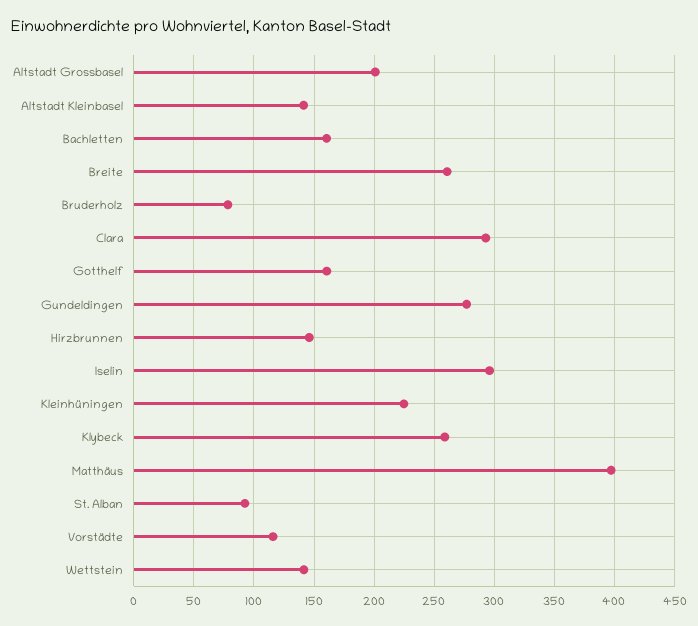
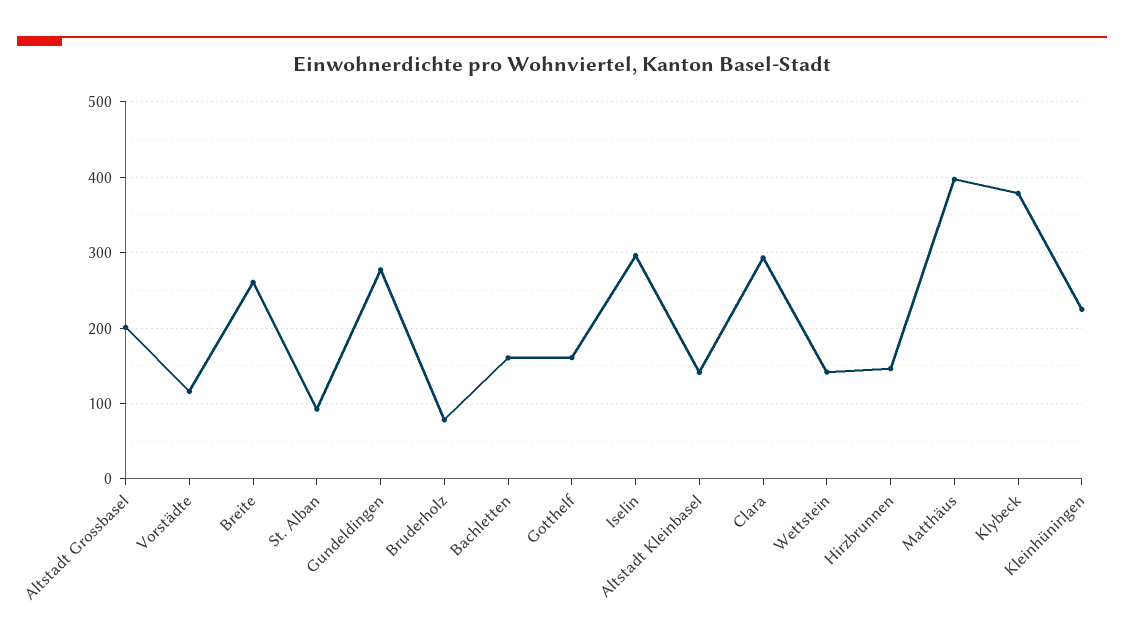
  {
    "Altstadt Grossbasel": 200,
    "Altstadt Kleinbasel": 140,
    "Bachletten": 160,
    "Breite": 260,
    "Bruderholz": 80,
    "Clara": 295,
    "Gotthelf": 160,
    "Gundeldingen": 275,
    "Hirzbrunnen": 145,
    "Iselin": 295,
    "Kleinhüningen": 225,
-   "Klybeck": 260,
+   "Klybeck": 380,
    "Matthäus": 395,
    "St. Alban": 90,
    "Vorstädte": 115,
    "Wettstein": 140
  }

